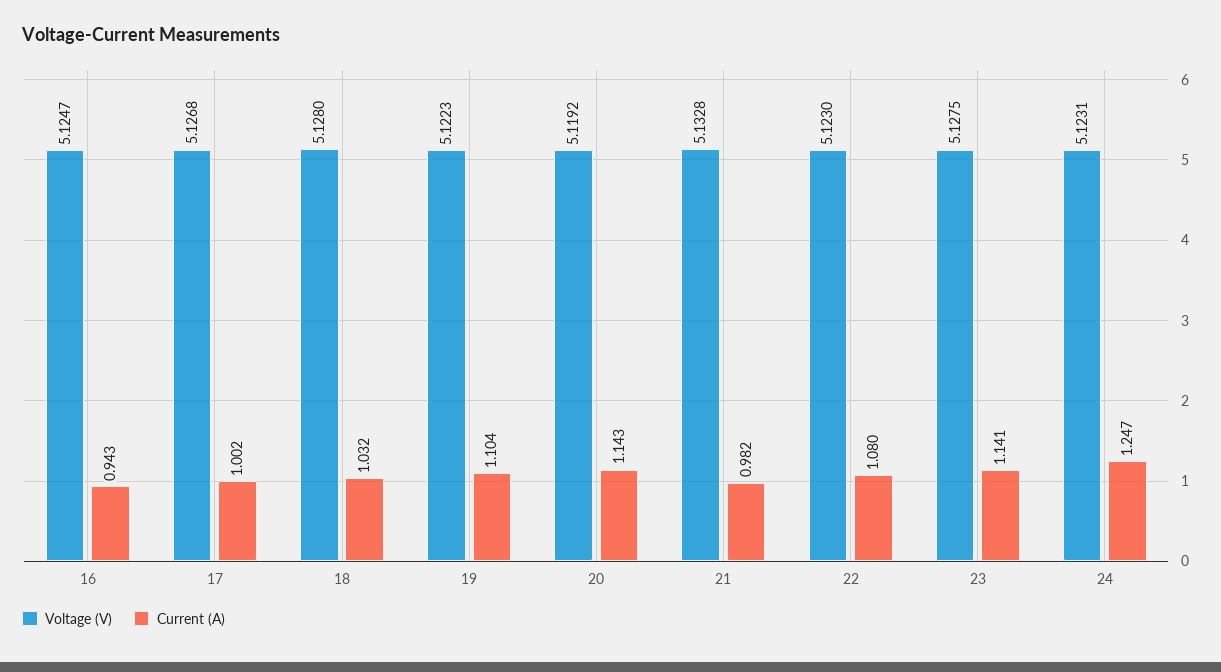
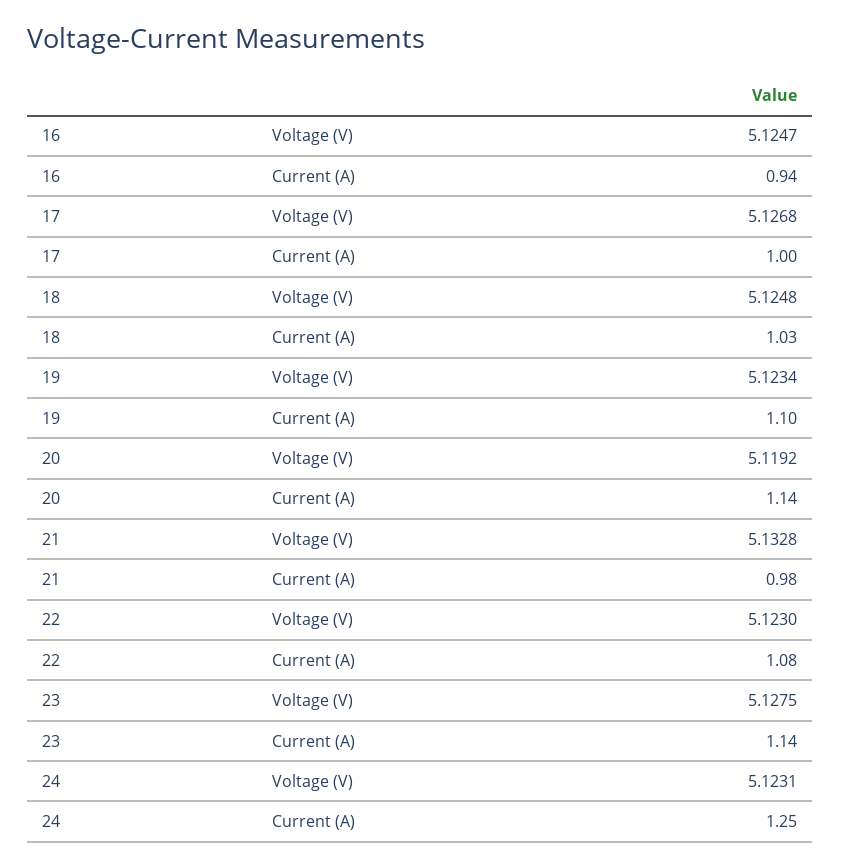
  {
    "Voltage (V)": {
      "16": 5.1247,
      "17": 5.1268,
-     "18": 5.128,
+     "18": 5.1248,
-     "19": 5.1223,
+     "19": 5.1234,
      "20": 5.1192,
      "21": 5.1328,
      "22": 5.123,
      "23": 5.1275,
      "24": 5.1231
    },
    "Current (A)": {
      "16": 0.943,
      "17": 1.002,
      "18": 1.032,
      "19": 1.104,
      "20": 1.143,
      "21": 0.982,
      "22": 1.08,
      "23": 1.141,
      "24": 1.247
    }
  }

